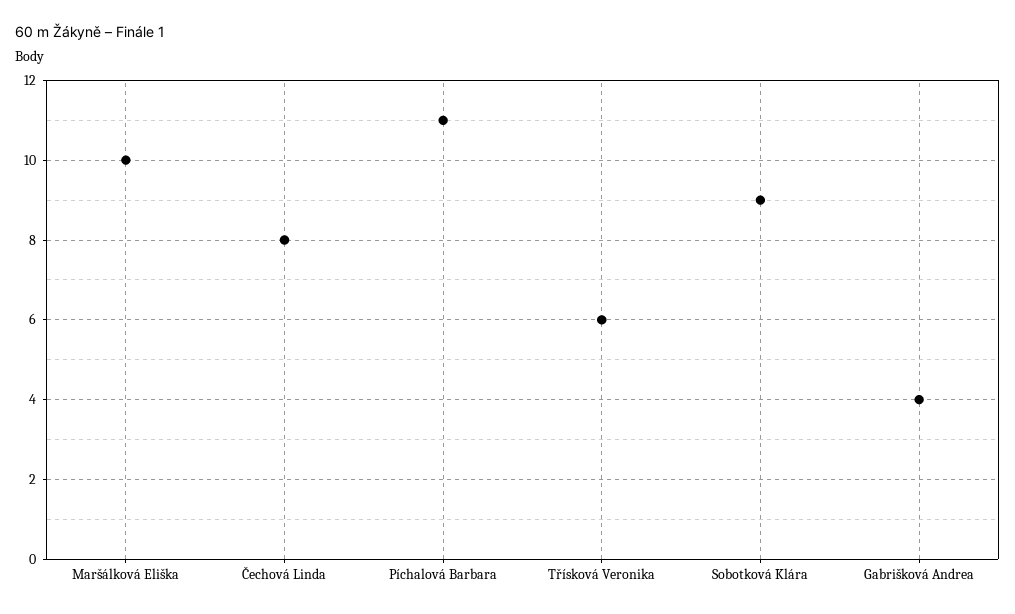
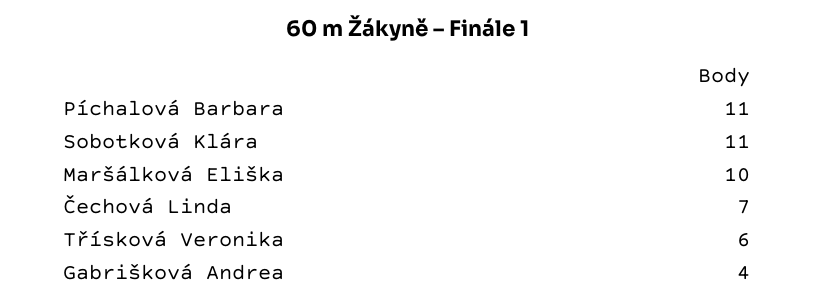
  {
    "Maršálková Eliška": 10,
-   "Čechová Linda": 8,
+   "Čechová Linda": 7,
    "Píchalová Barbara": 11,
    "Třísková Veronika": 6,
-   "Sobotková Klára": 9,
+   "Sobotková Klára": 11,
    "Gabrišková Andrea": 4
  }

